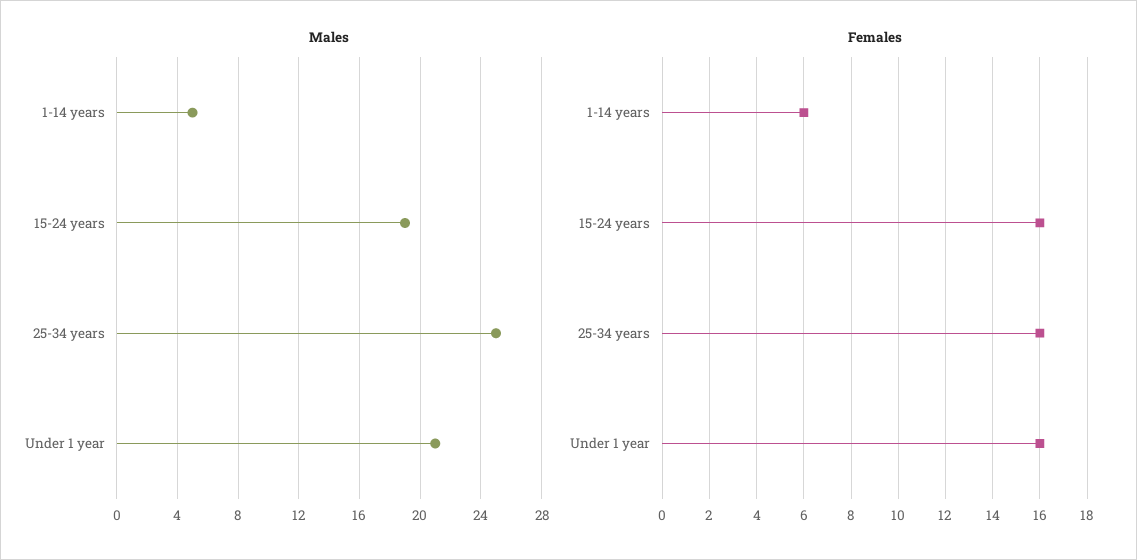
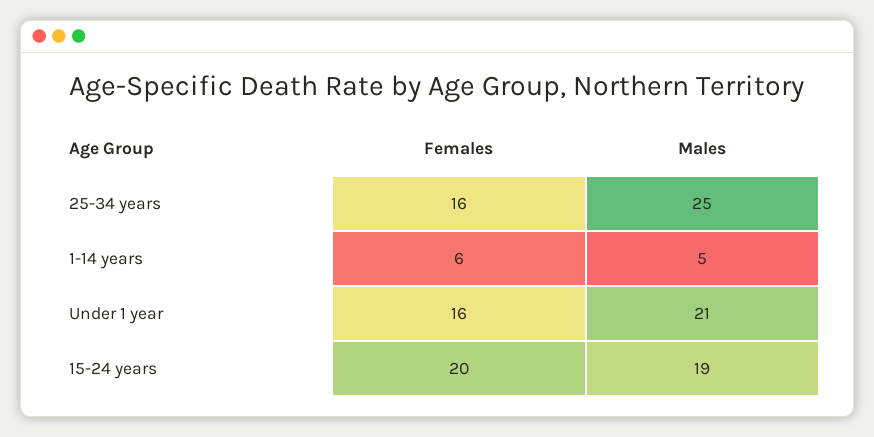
  {
    "Males": {
      "1-14 years": 5,
      "15-24 years": 19,
      "25-34 years": 25,
      "Under 1 year": 21
    },
    "Females": {
      "1-14 years": 6,
-     "15-24 years": 16,
+     "15-24 years": 20,
      "25-34 years": 16,
      "Under 1 year": 16
    }
  }

